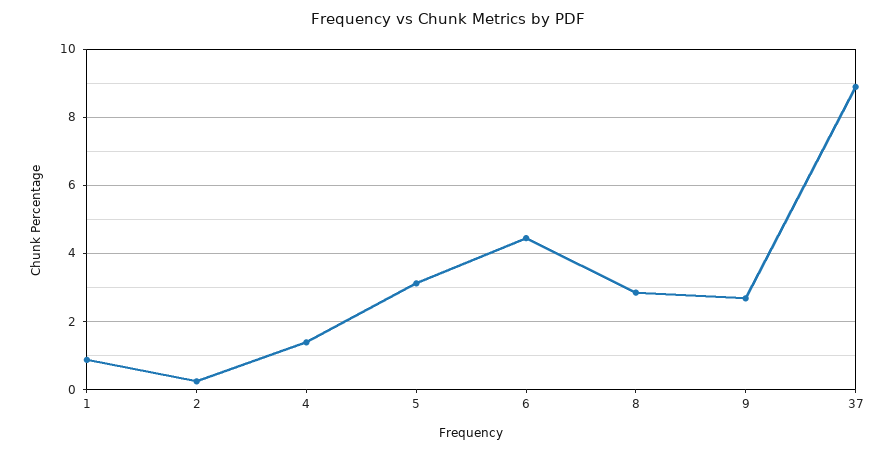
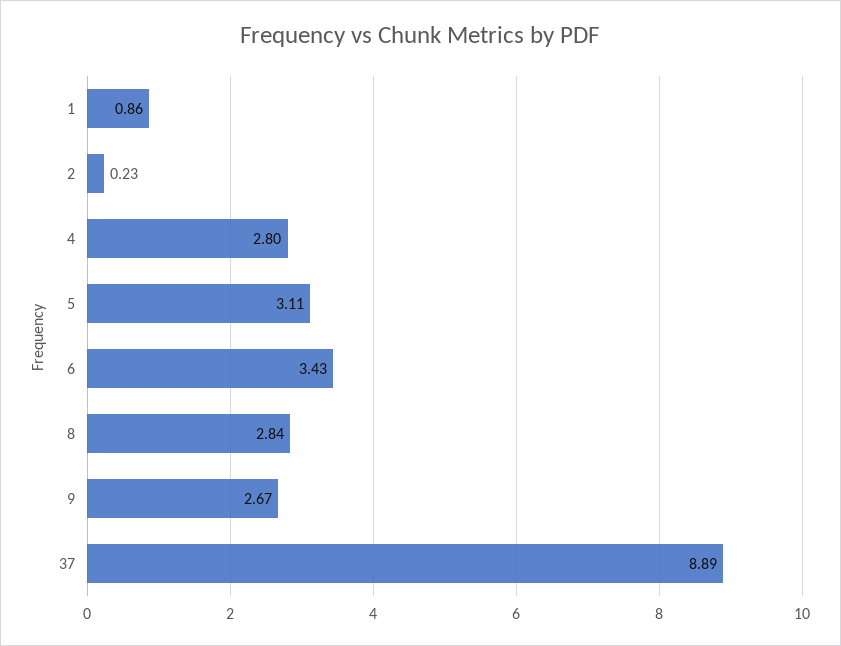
  {
    "1": 0.86,
    "2": 0.23,
-   "4": 1.4,
+   "4": 2.8,
    "5": 3.11,
-   "6": 4.4,
+   "6": 3.43,
    "8": 2.84,
    "9": 2.67,
    "37": 8.89
  }

